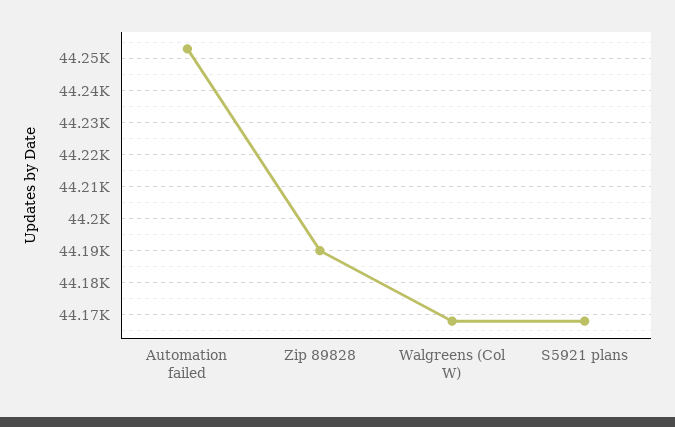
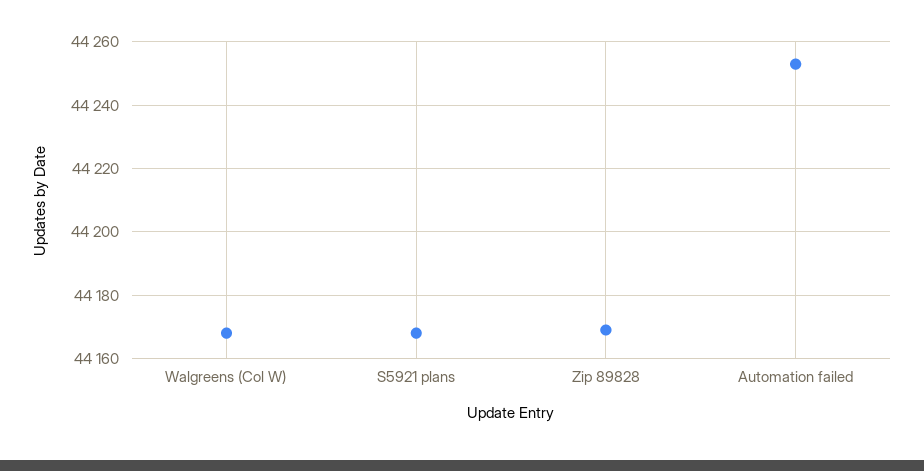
  {
    "Automation failed": 44255,
-   "Zip 89828": 44190,
+   "Zip 89828": 44170,
    "Walgreens (Col W)": 44170,
    "S5921 plans": 44170
  }

